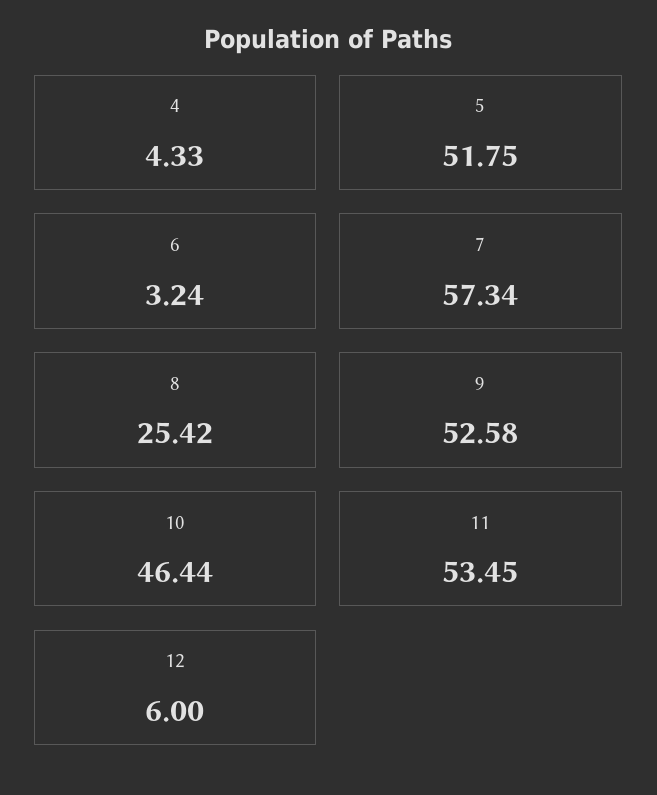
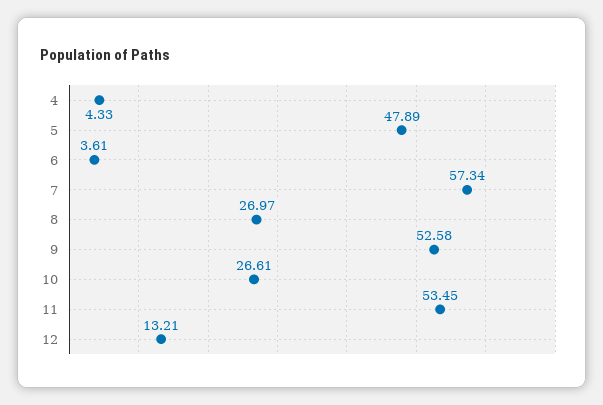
  {
    "4": 4.33,
-   "5": 51.75,
+   "5": 47.89,
-   "6": 3.24,
+   "6": 3.61,
    "7": 57.34,
-   "8": 25.42,
+   "8": 26.97,
    "9": 52.58,
-   "10": 46.44,
+   "10": 26.61,
    "11": 53.45,
-   "12": 6
+   "12": 13.21
  }

